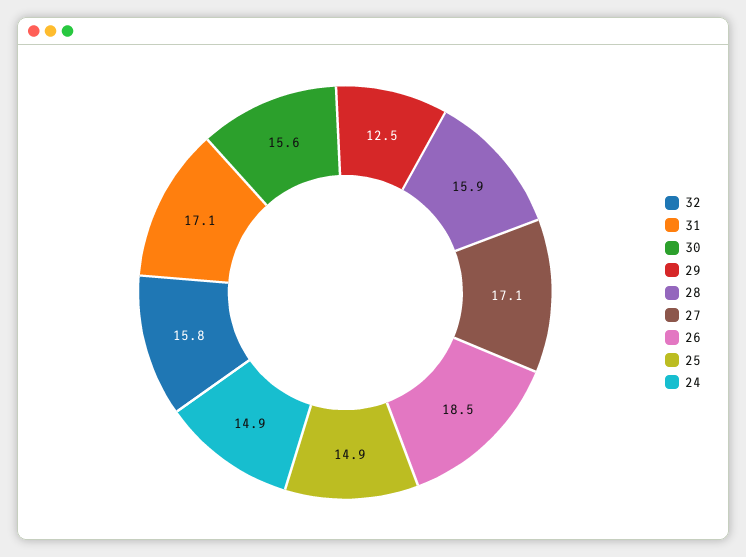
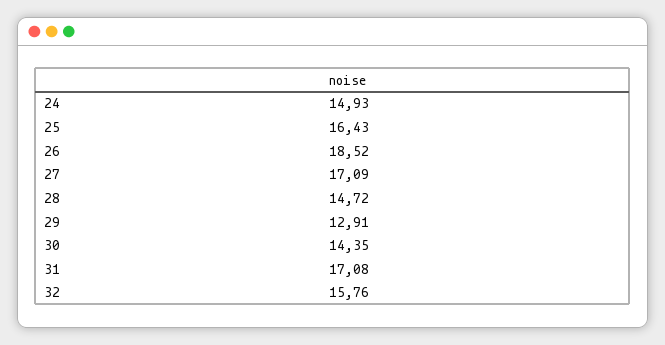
  {
    "32": 15.76,
    "31": 17.08,
-   "30": 15.6,
+   "30": 14.35,
-   "29": 12.5,
+   "29": 12.91,
-   "28": 15.9,
+   "28": 14.72,
    "27": 17.09,
    "26": 18.52,
-   "25": 14.9,
+   "25": 16.43,
    "24": 14.93
  }

